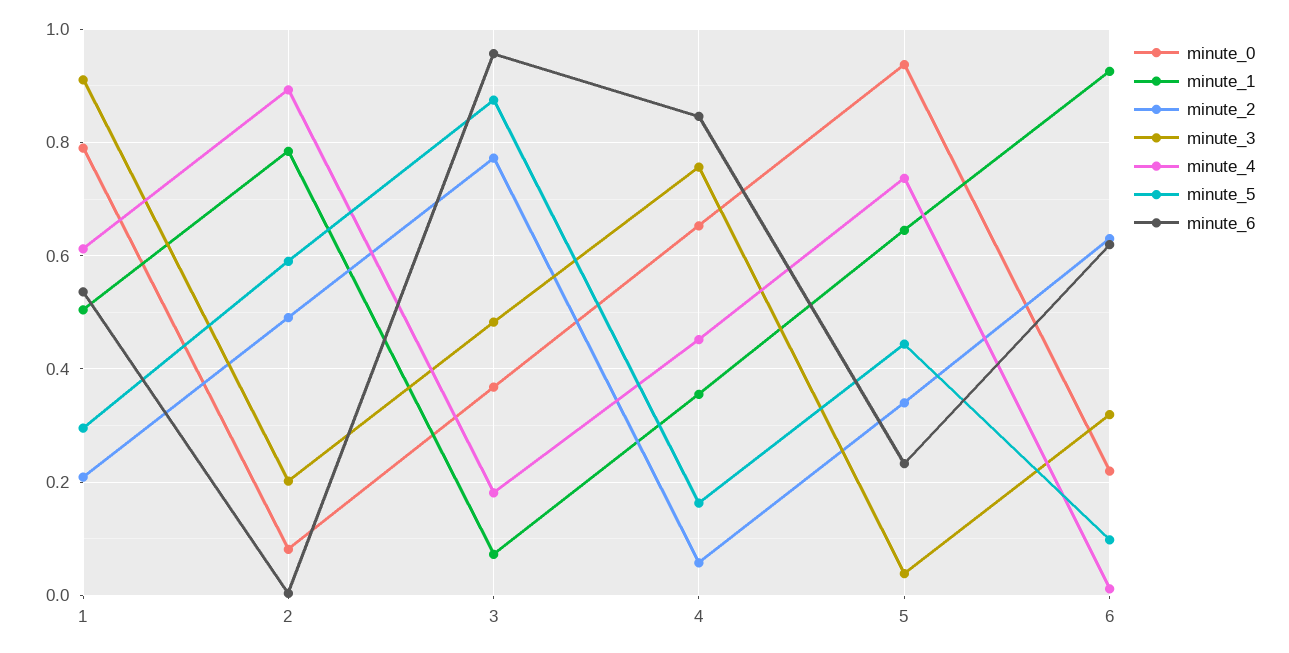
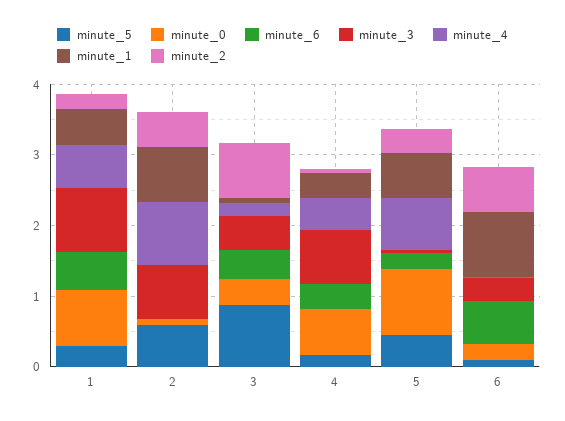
  {
    "minute_0": {
      "1": 0.78,
      "2": 0.08,
      "3": 0.36,
      "4": 0.66,
      "5": 0.94,
      "6": 0.22
    },
    "minute_1": {
      "1": 0.5,
      "2": 0.78,
      "3": 0.08,
      "4": 0.36,
      "5": 0.64,
      "6": 0.92
    },
    "minute_2": {
      "1": 0.2,
      "2": 0.5,
      "3": 0.78,
      "4": 0.06,
      "5": 0.34,
      "6": 0.62
    },
    "minute_3": {
      "1": 0.92,
-     "2": 0.2,
+     "2": 0.8,
      "3": 0.48,
      "4": 0.76,
      "5": 0.04,
      "6": 0.32
    },
    "minute_4": {
      "1": 0.62,
      "2": 0.9,
      "3": 0.18,
      "4": 0.46,
      "5": 0.74,
      "6": 0.02
    },
    "minute_5": {
      "1": 0.3,
      "2": 0.6,
      "3": 0.88,
      "4": 0.16,
      "5": 0.44,
      "6": 0.1
    },
    "minute_6": {
      "1": 0.54,
      "2": 0,
-     "3": 0.96,
+     "3": 0.4,
-     "4": 0.84,
+     "4": 0.4,
      "5": 0.24,
      "6": 0.62
    }
  }

